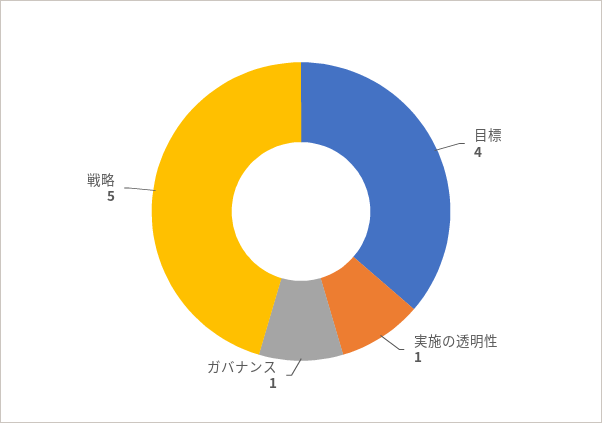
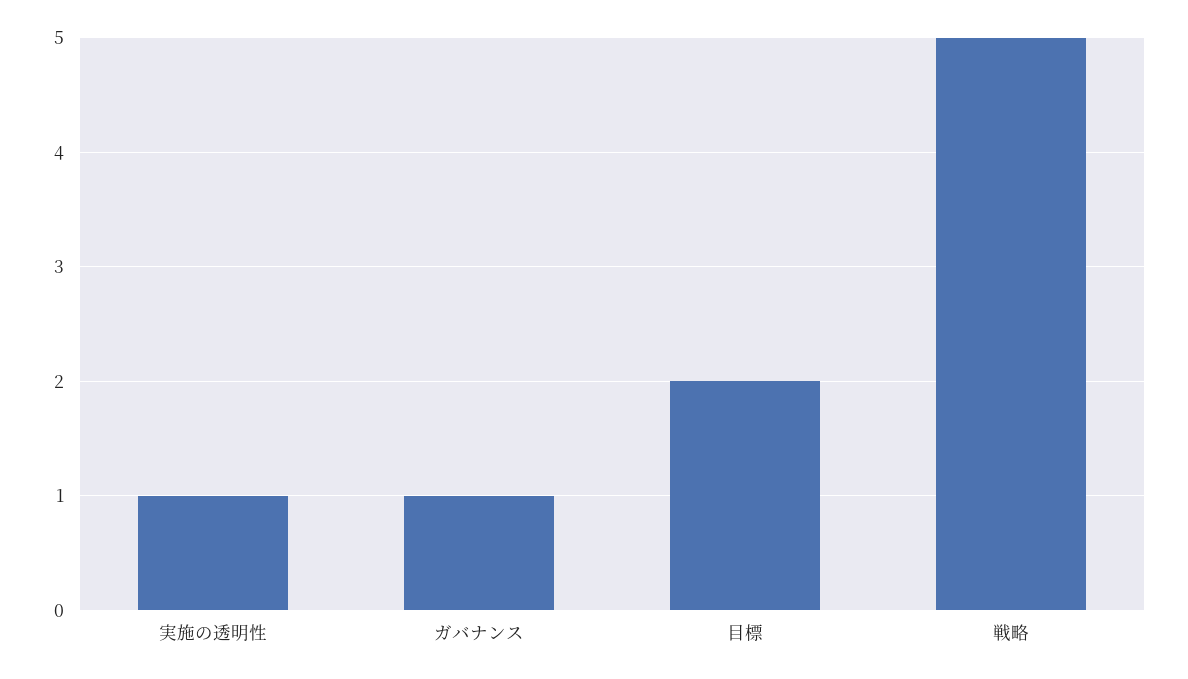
  {
-   "目標": 4,
+   "目標": 2,
    "実施の透明性": 1,
    "ガバナンス": 1,
    "戦略": 5
  }

